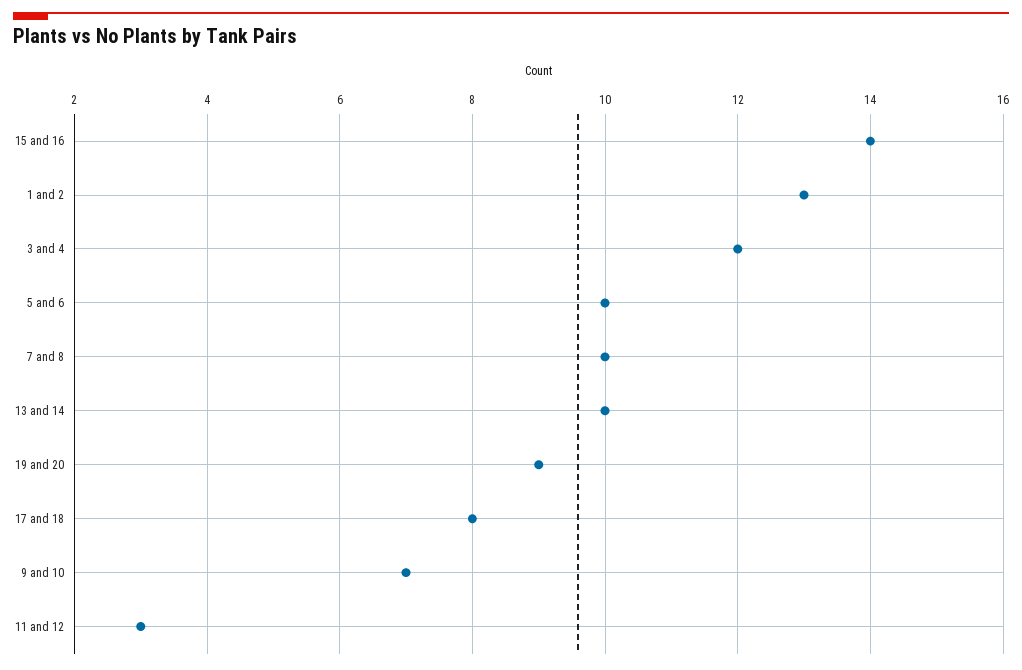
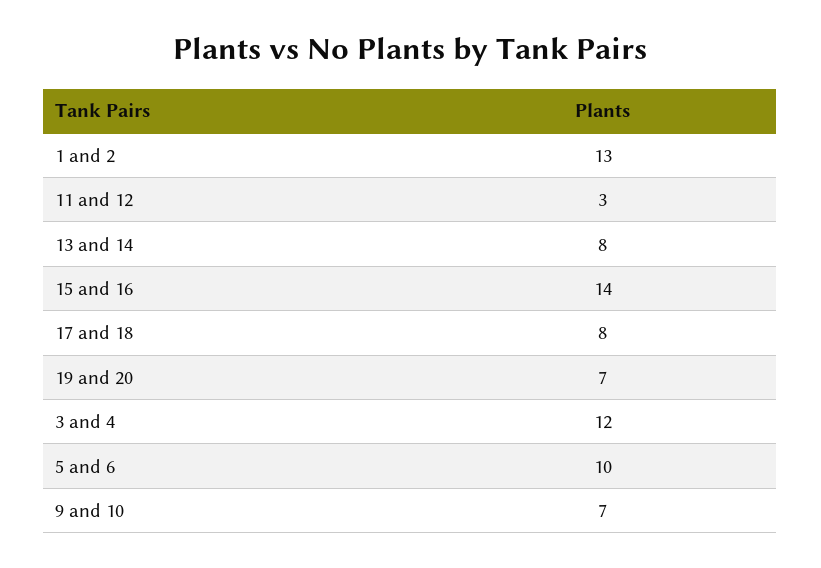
  {
    "15 and 16": 14,
    "1 and 2": 13,
    "3 and 4": 12,
    "5 and 6": 10,
-   "7 and 8": 10,
-   "13 and 14": 10,
+   "13 and 14": 8,
-   "19 and 20": 9,
+   "19 and 20": 7,
    "17 and 18": 8,
    "9 and 10": 7,
    "11 and 12": 3
  }

